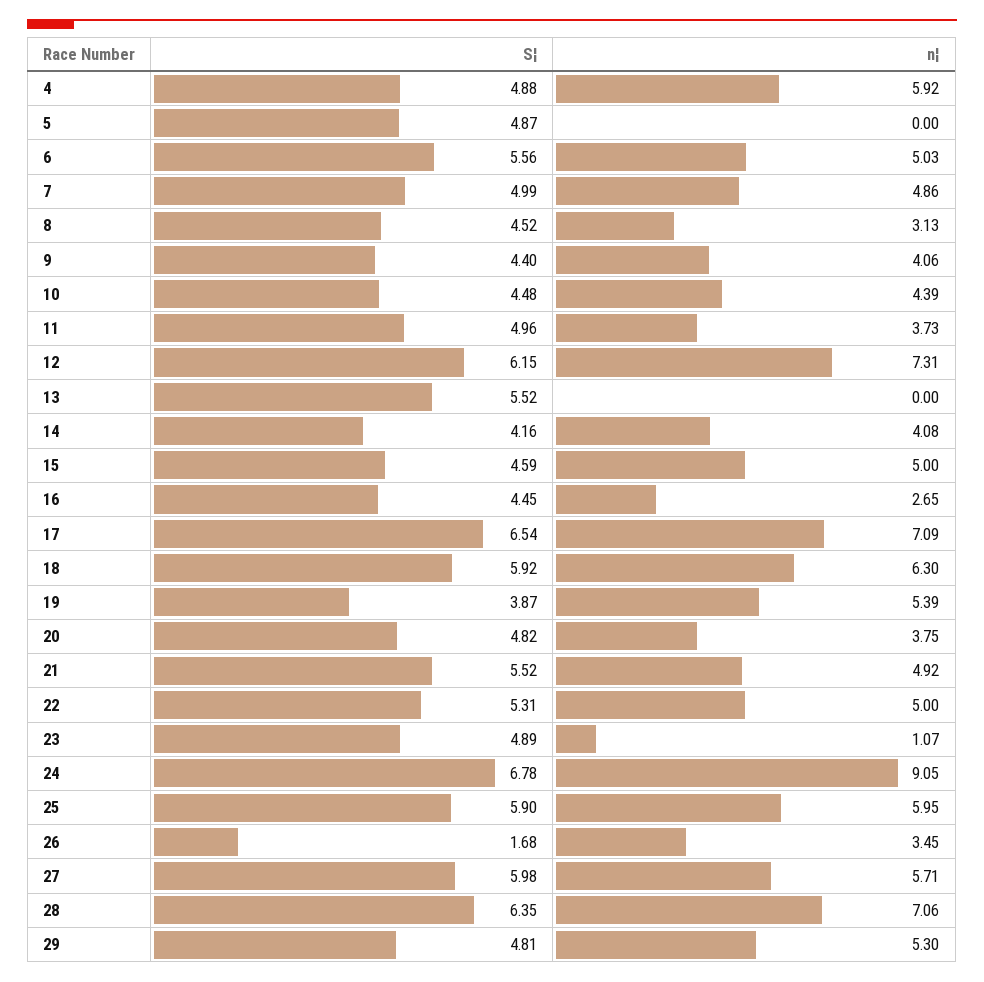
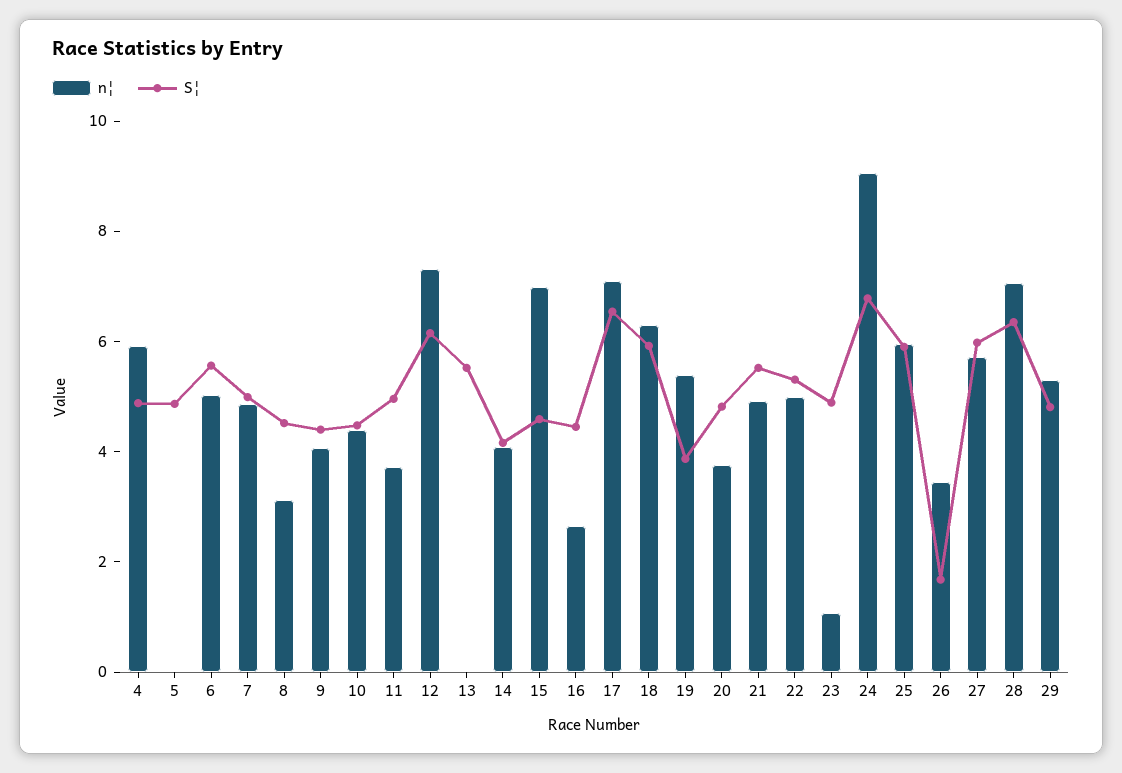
  {
    "S¦": {
      "4": 4.88,
      "5": 4.87,
      "6": 5.56,
      "7": 4.99,
      "8": 4.52,
      "9": 4.4,
      "10": 4.48,
      "11": 4.96,
      "12": 6.15,
      "13": 5.52,
      "14": 4.16,
      "15": 4.59,
      "16": 4.45,
      "17": 6.54,
      "18": 5.92,
      "19": 3.87,
      "20": 4.82,
      "21": 5.52,
      "22": 5.31,
      "23": 4.89,
      "24": 6.78,
      "25": 5.9,
      "26": 1.68,
      "27": 5.98,
      "28": 6.35,
      "29": 4.81
    },
    "n¦": {
      "4": 5.92,
      "5": 0,
      "6": 5.03,
      "7": 4.86,
      "8": 3.13,
      "9": 4.06,
      "10": 4.39,
      "11": 3.73,
      "12": 7.31,
      "13": 0,
      "14": 4.08,
-     "15": 5,
+     "15": 7,
      "16": 2.65,
      "17": 7.09,
      "18": 6.3,
      "19": 5.39,
      "20": 3.75,
      "21": 4.92,
      "22": 5,
      "23": 1.07,
      "24": 9.05,
      "25": 5.95,
      "26": 3.45,
      "27": 5.71,
      "28": 7.06,
      "29": 5.3
    }
  }

